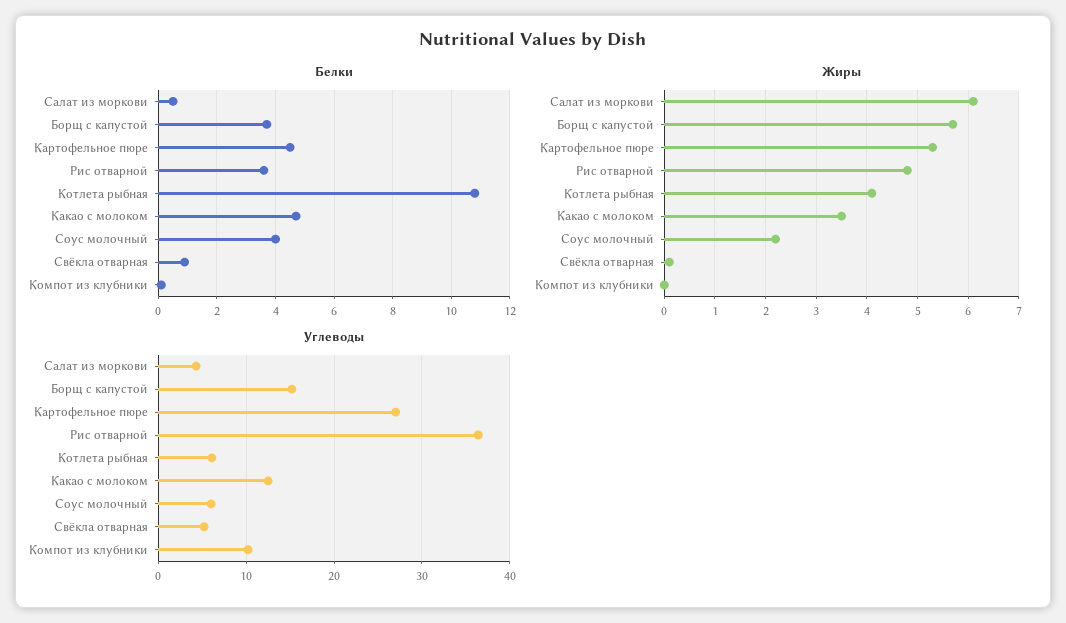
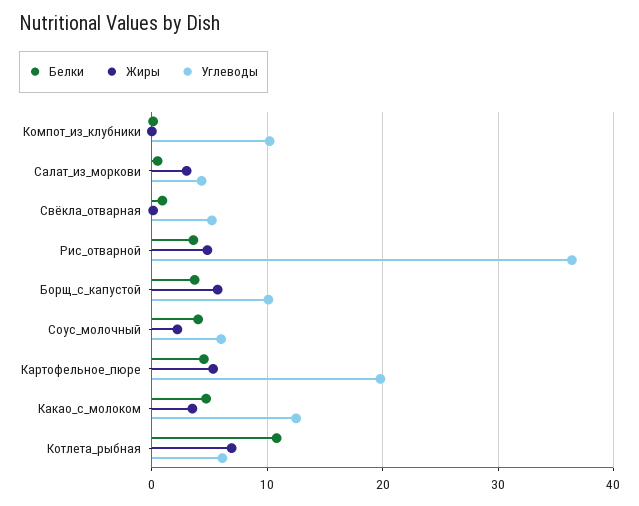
  {
    "Белки": {
      "Салат из моркови": 0.5,
      "Борщ с капустой": 3.5,
      "Картофельное пюре": 4.5,
      "Рис отварной": 3.5,
      "Котлета рыбная": 11,
      "Какао с молоком": 4.5,
      "Соус молочный": 4,
      "Свёкла отварная": 1,
      "Компот из клубники": 0
    },
    "Жиры": {
-     "Салат из моркови": 6,
+     "Салат из моркови": 3,
      "Борщ с капустой": 5.5,
      "Картофельное пюре": 5.5,
      "Рис отварной": 5,
-     "Котлета рыбная": 4,
+     "Котлета рыбная": 7,
      "Какао с молоком": 3.5,
      "Соус молочный": 2,
      "Свёкла отварная": 0,
      "Компот из клубники": 0
    },
    "Углеводы": {
      "Салат из моркови": 4,
-     "Борщ с капустой": 15,
+     "Борщ с капустой": 10,
-     "Картофельное пюре": 27,
+     "Картофельное пюре": 20,
      "Рис отварной": 36,
      "Котлета рыбная": 6,
      "Какао с молоком": 13,
      "Соус молочный": 6,
      "Свёкла отварная": 5,
      "Компот из клубники": 10
    }
  }

